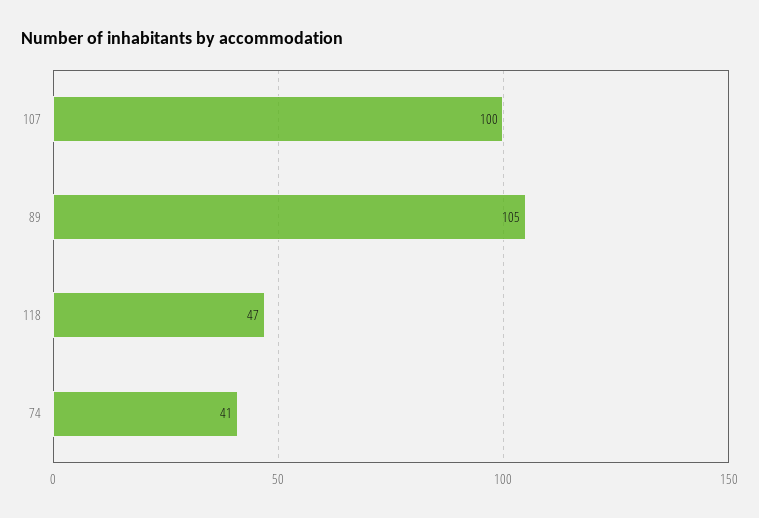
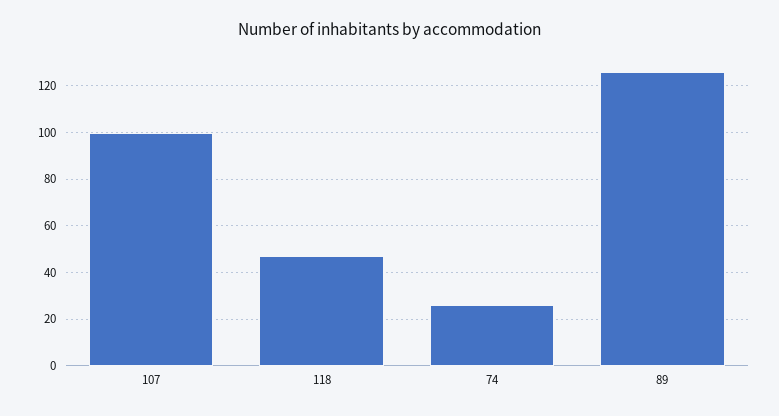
  {
    "107": 100,
-   "89": 105,
+   "89": 125,
    "118": 47,
-   "74": 41
+   "74": 25
  }

